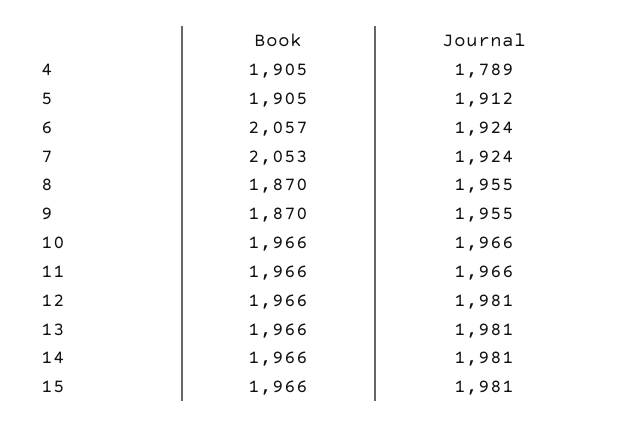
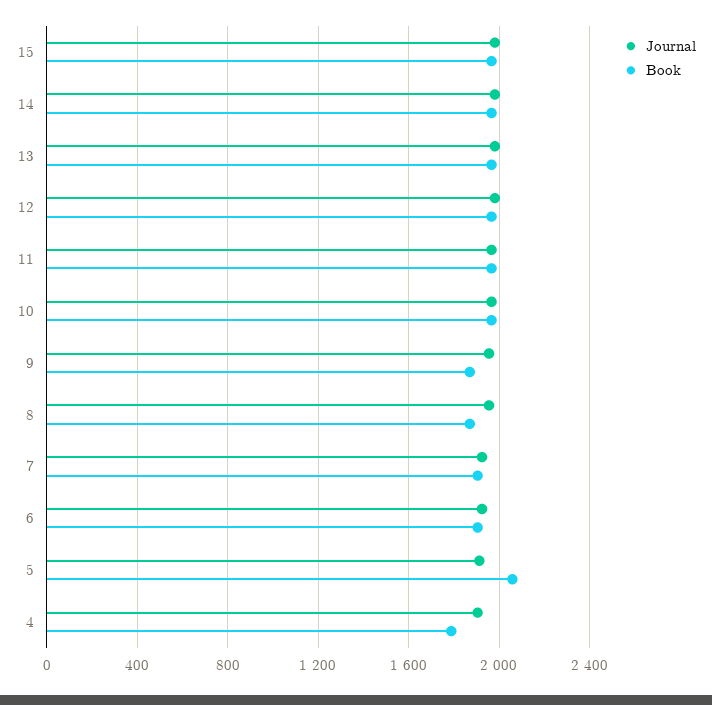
  {
    "Book": {
-     "4": 1905,
+     "4": 1800,
-     "5": 1905,
+     "5": 2050,
-     "6": 2057,
+     "6": 1900,
-     "7": 2053,
+     "7": 1900,
      "8": 1870,
      "9": 1870,
      "10": 1966,
      "11": 1966,
      "12": 1966,
      "13": 1966,
      "14": 1966,
      "15": 1966
    },
    "Journal": {
-     "4": 1789,
+     "4": 1900,
      "5": 1912,
      "6": 1924,
      "7": 1924,
      "8": 1955,
      "9": 1955,
      "10": 1966,
      "11": 1966,
      "12": 1981,
      "13": 1981,
      "14": 1981,
      "15": 1981
    }
  }

